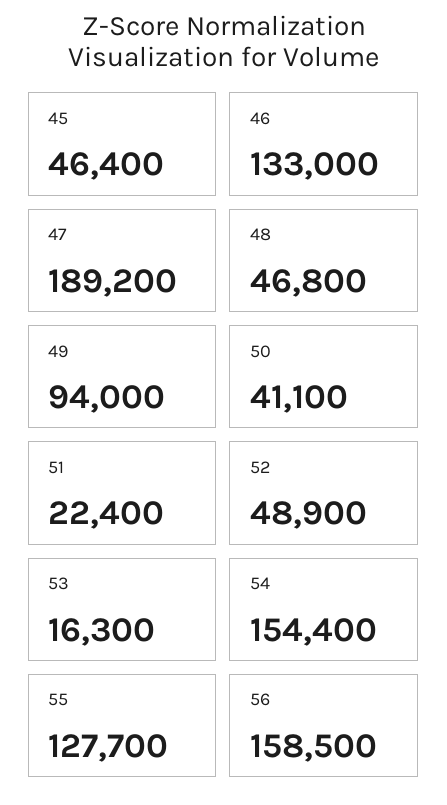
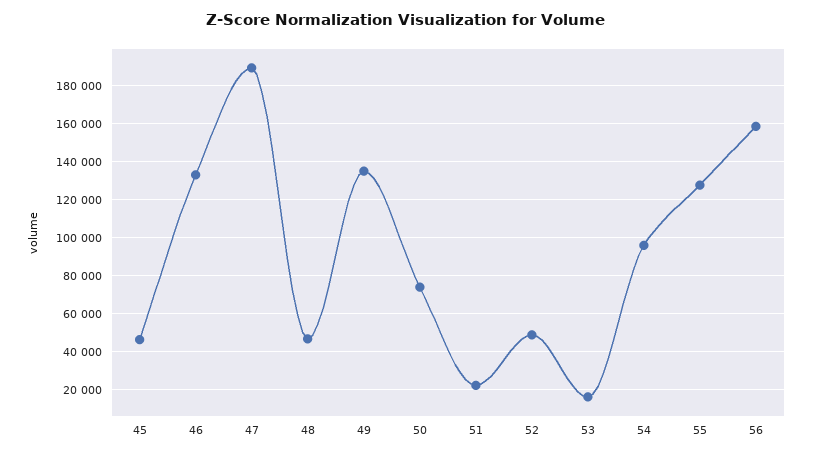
  {
    "45": 46400,
    "46": 133000,
    "47": 189200,
    "48": 46800,
-   "49": 94000,
+   "49": 135000,
-   "50": 41100,
+   "50": 75000,
    "51": 22400,
    "52": 48900,
    "53": 16300,
-   "54": 154400,
+   "54": 95000,
    "55": 127700,
    "56": 158500
  }

